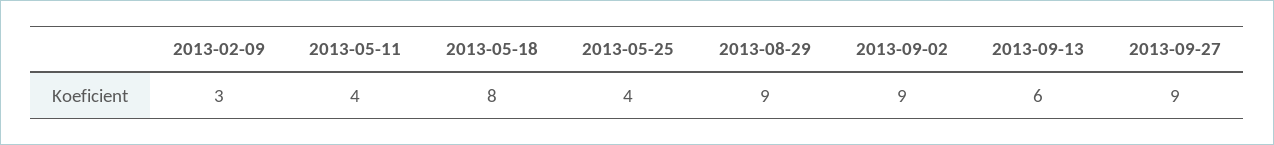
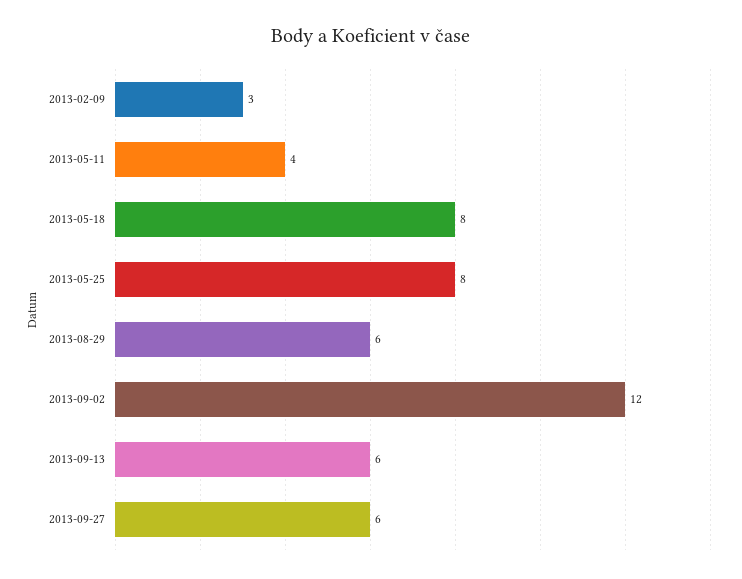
  {
    "2013-02-09": 3,
    "2013-05-11": 4,
    "2013-05-18": 8,
-   "2013-05-25": 4,
+   "2013-05-25": 8,
-   "2013-08-29": 9,
+   "2013-08-29": 6,
-   "2013-09-02": 9,
+   "2013-09-02": 12,
    "2013-09-13": 6,
-   "2013-09-27": 9
+   "2013-09-27": 6
  }

